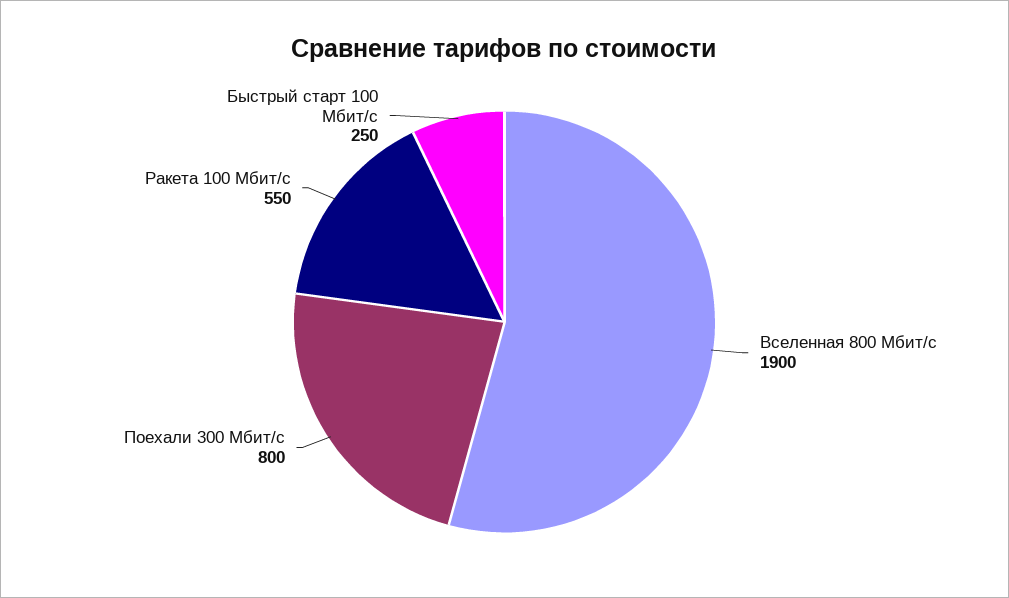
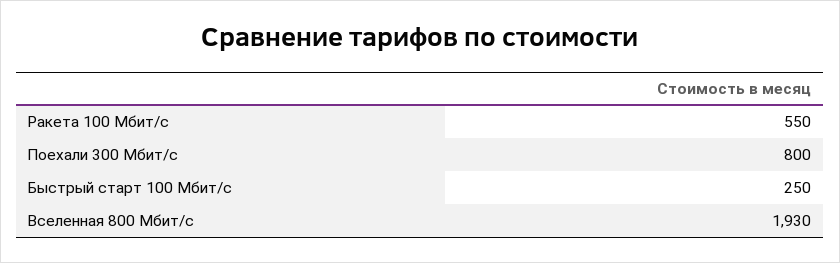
  {
-   "Вселенная 800 Мбит/с": 1900,
+   "Вселенная 800 Мбит/с": 1930,
    "Поехали 300 Мбит/с": 800,
    "Ракета 100 Мбит/с": 550,
    "Быстрый старт 100 Мбит/с": 250
  }

